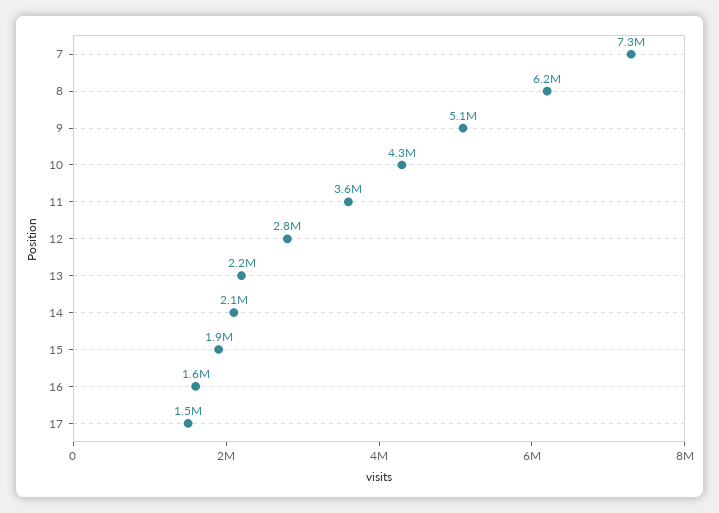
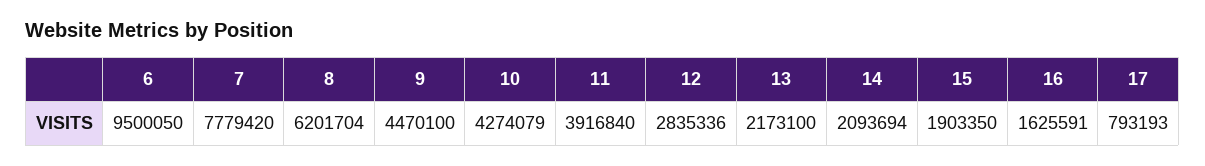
  {
-   "7": 7300000,
+   "7": 7779420,
    "8": 6201704,
-   "9": 5100000,
+   "9": 4470100,
    "10": 4274079,
-   "11": 3600000,
+   "11": 3916840,
    "12": 2835336,
    "13": 2173100,
    "14": 2093694,
    "15": 1903350,
    "16": 1625591,
-   "17": 1500000
+   "17": 793193,
+   "6": 9500050
  }

